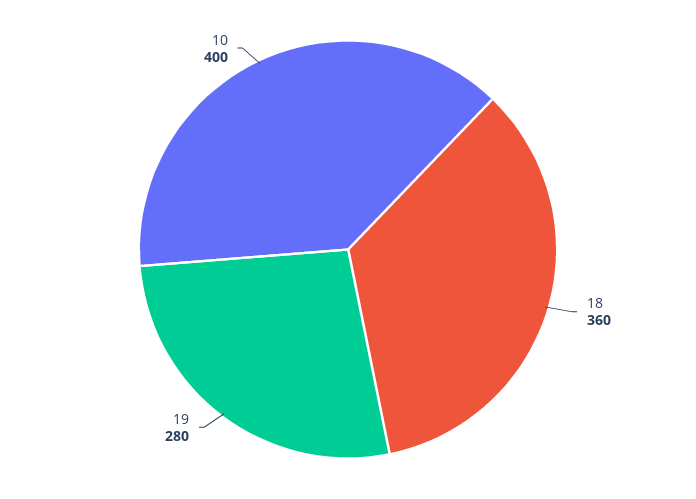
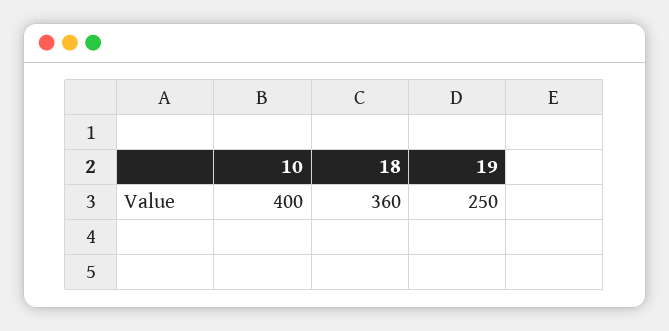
  {
    "18": 360,
-   "19": 280,
+   "19": 250,
    "10": 400
  }

